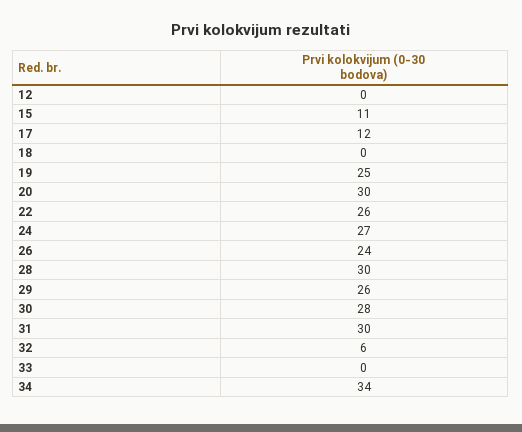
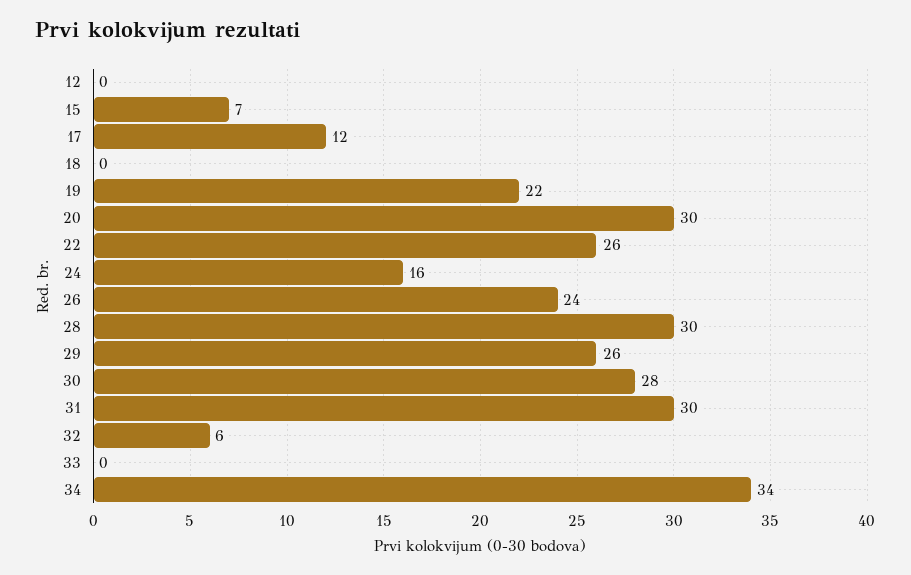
  {
    "12": 0,
-   "15": 11,
+   "15": 7,
    "17": 12,
    "18": 0,
-   "19": 25,
+   "19": 22,
    "20": 30,
    "22": 26,
-   "24": 27,
+   "24": 16,
    "26": 24,
    "28": 30,
    "29": 26,
    "30": 28,
    "31": 30,
    "32": 6,
    "33": 0,
    "34": 34
  }

